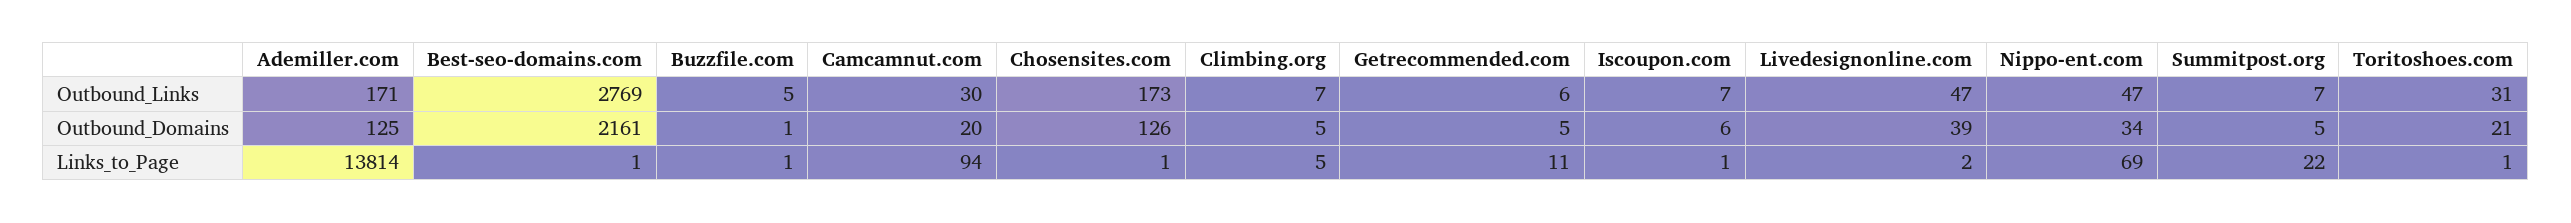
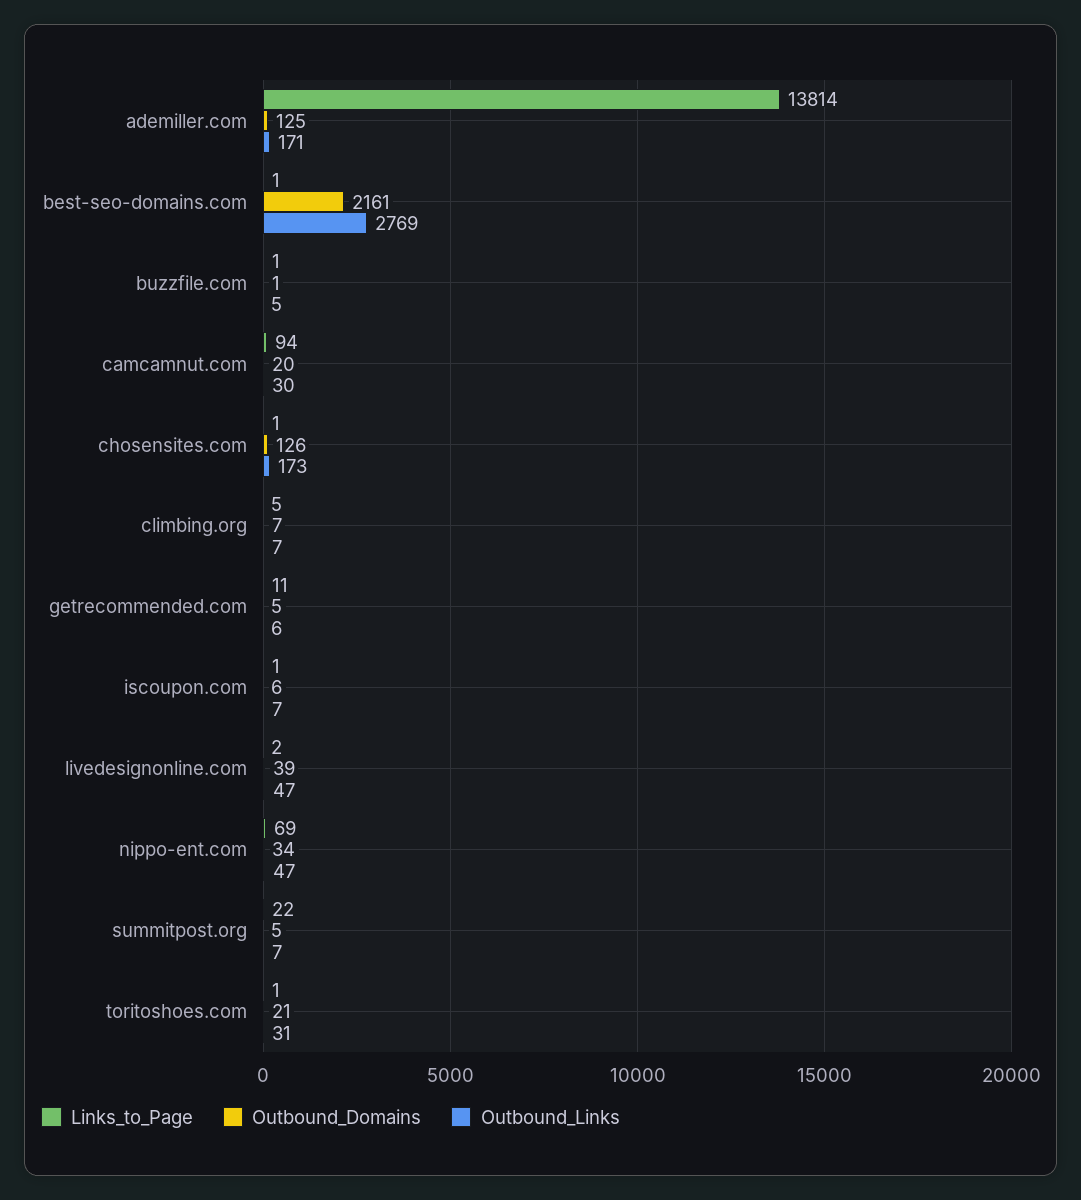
  {
    "Outbound_Links": {
      "Ademiller.com": 171,
      "Best-seo-domains.com": 2769,
      "Buzzfile.com": 5,
      "Camcamnut.com": 30,
      "Chosensites.com": 173,
      "Climbing.org": 7,
      "Getrecommended.com": 6,
      "Iscoupon.com": 7,
      "Livedesignonline.com": 47,
      "Nippo-ent.com": 47,
      "Summitpost.org": 7,
      "Toritoshoes.com": 31
    },
    "Outbound_Domains": {
      "Ademiller.com": 125,
      "Best-seo-domains.com": 2161,
      "Buzzfile.com": 1,
      "Camcamnut.com": 20,
      "Chosensites.com": 126,
-     "Climbing.org": 5,
+     "Climbing.org": 7,
      "Getrecommended.com": 5,
      "Iscoupon.com": 6,
      "Livedesignonline.com": 39,
      "Nippo-ent.com": 34,
      "Summitpost.org": 5,
      "Toritoshoes.com": 21
    },
    "Links_to_Page": {
      "Ademiller.com": 13814,
      "Best-seo-domains.com": 1,
      "Buzzfile.com": 1,
      "Camcamnut.com": 94,
      "Chosensites.com": 1,
      "Climbing.org": 5,
      "Getrecommended.com": 11,
      "Iscoupon.com": 1,
      "Livedesignonline.com": 2,
      "Nippo-ent.com": 69,
      "Summitpost.org": 22,
      "Toritoshoes.com": 1
    }
  }

